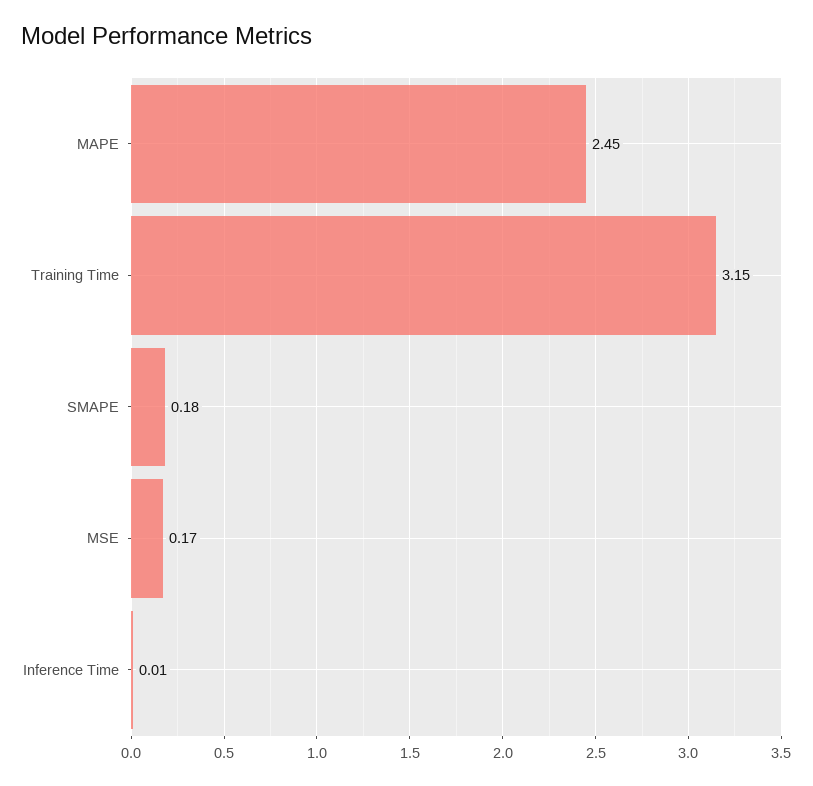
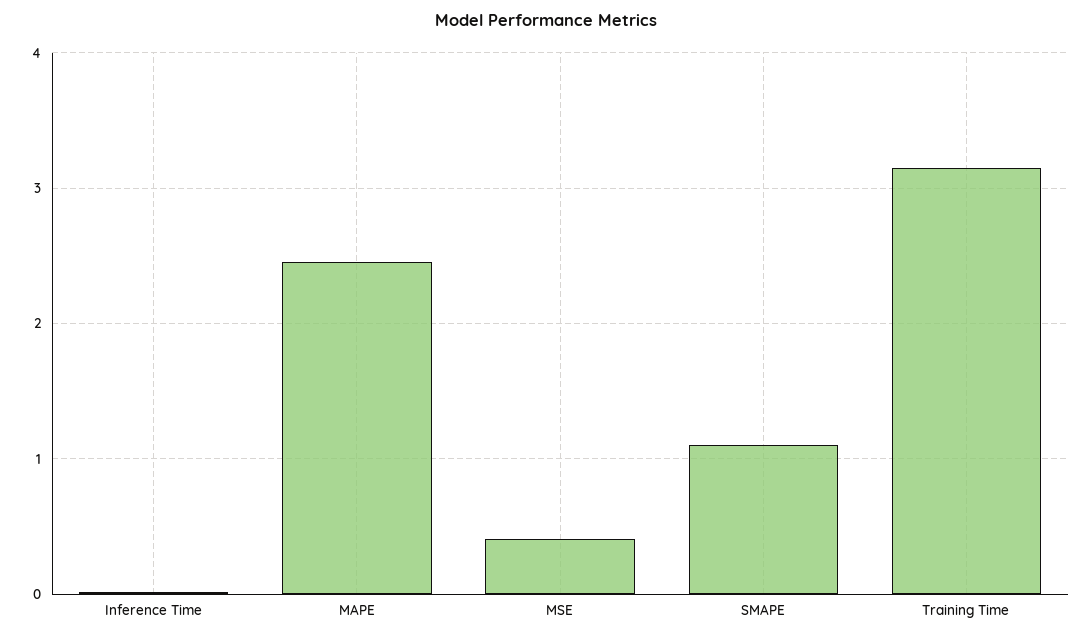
  {
    "MAPE": 2.45,
    "Training Time": 3.15,
-   "SMAPE": 0.18,
+   "SMAPE": 1.1,
-   "MSE": 0.17,
+   "MSE": 0.4,
    "Inference Time": 0.01
  }

